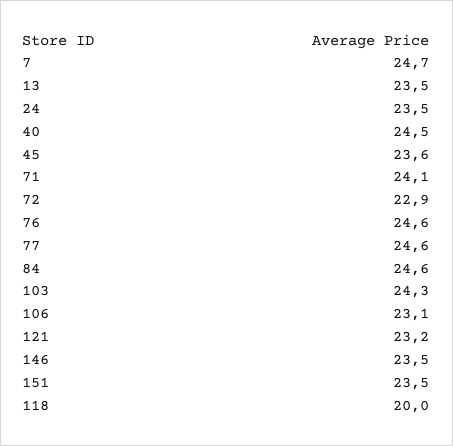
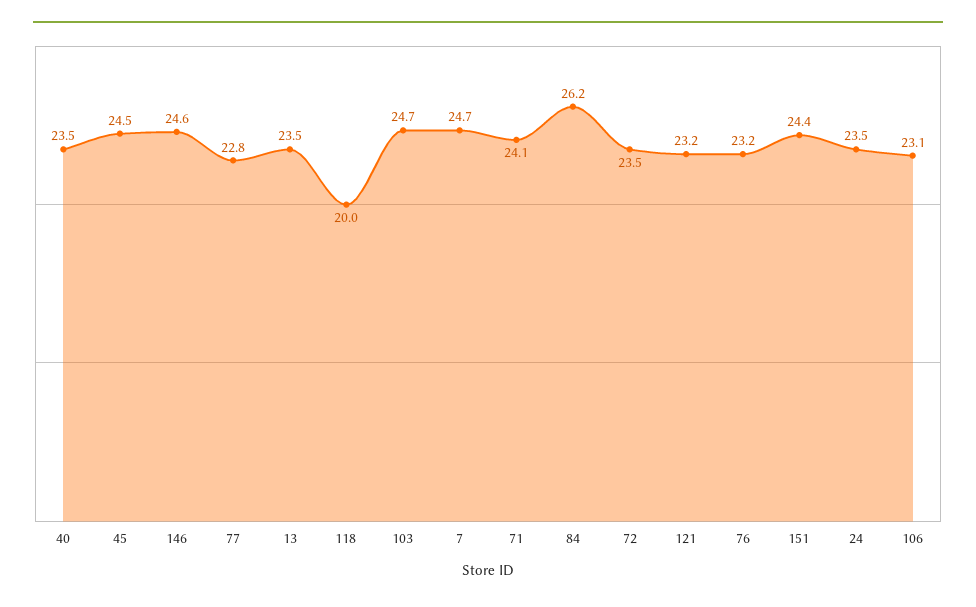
  {
    "7": 24.7,
    "13": 23.5,
    "24": 23.5,
-   "40": 24.5,
+   "40": 23.5,
-   "45": 23.6,
+   "45": 24.5,
    "71": 24.1,
-   "72": 22.9,
+   "72": 23.5,
-   "76": 24.6,
+   "76": 23.2,
-   "77": 24.6,
+   "77": 22.8,
-   "84": 24.6,
+   "84": 26.2,
-   "103": 24.3,
+   "103": 24.7,
    "106": 23.1,
    "121": 23.2,
-   "146": 23.5,
+   "146": 24.6,
-   "151": 23.5,
+   "151": 24.4,
    "118": 20
  }

